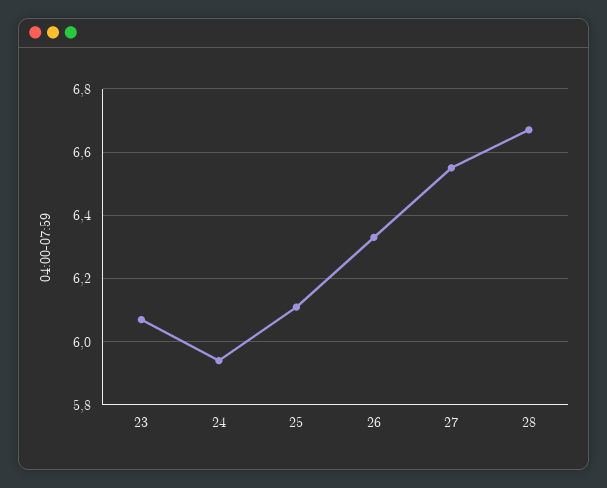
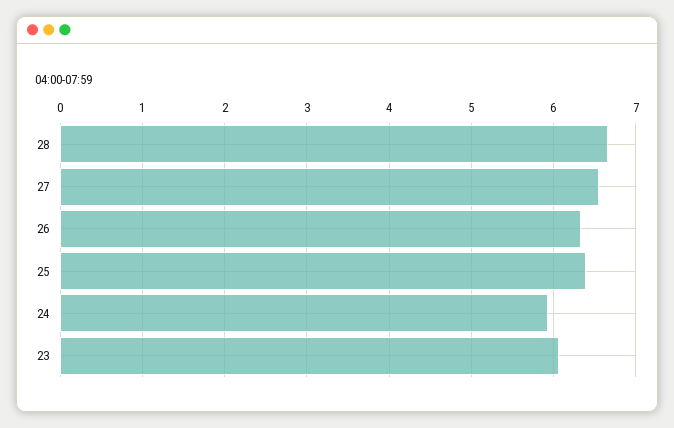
  {
    "23": 6.05,
    "24": 5.95,
-   "25": 6.1,
+   "25": 6.4,
    "26": 6.35,
    "27": 6.55,
    "28": 6.65
  }

